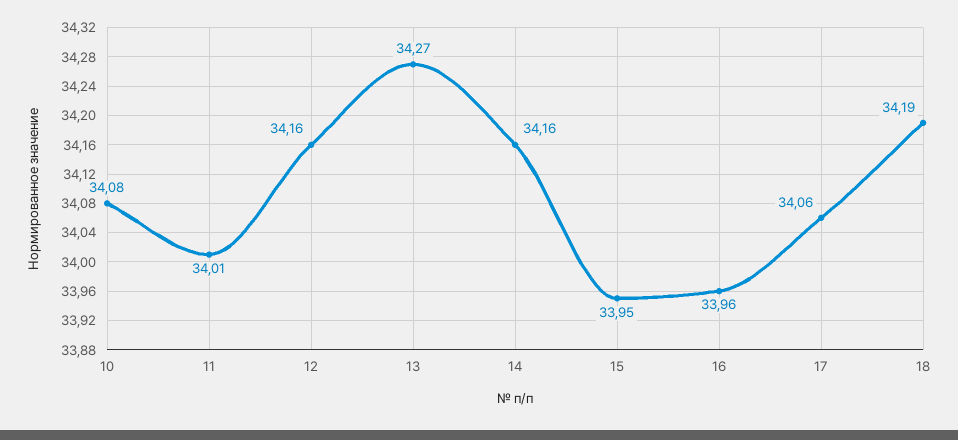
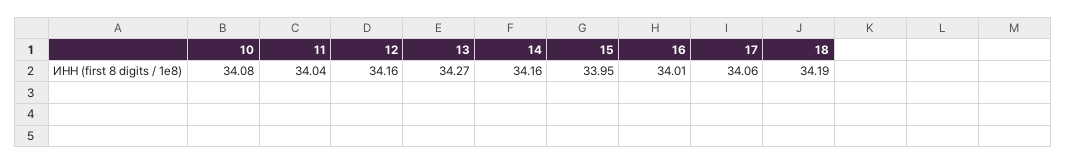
  {
    "10": 34.08,
-   "11": 34.01,
+   "11": 34.04,
    "12": 34.16,
    "13": 34.27,
    "14": 34.16,
    "15": 33.95,
-   "16": 33.96,
+   "16": 34.01,
    "17": 34.06,
    "18": 34.19
  }

